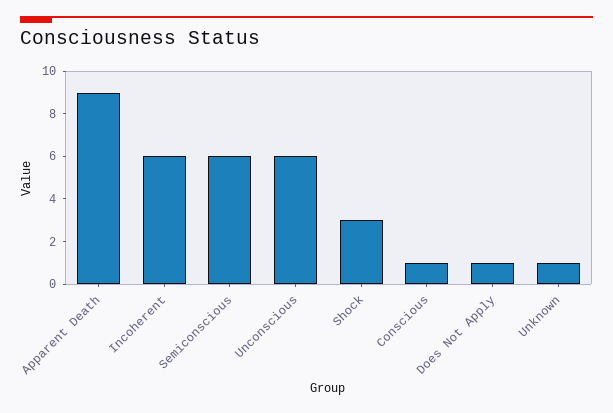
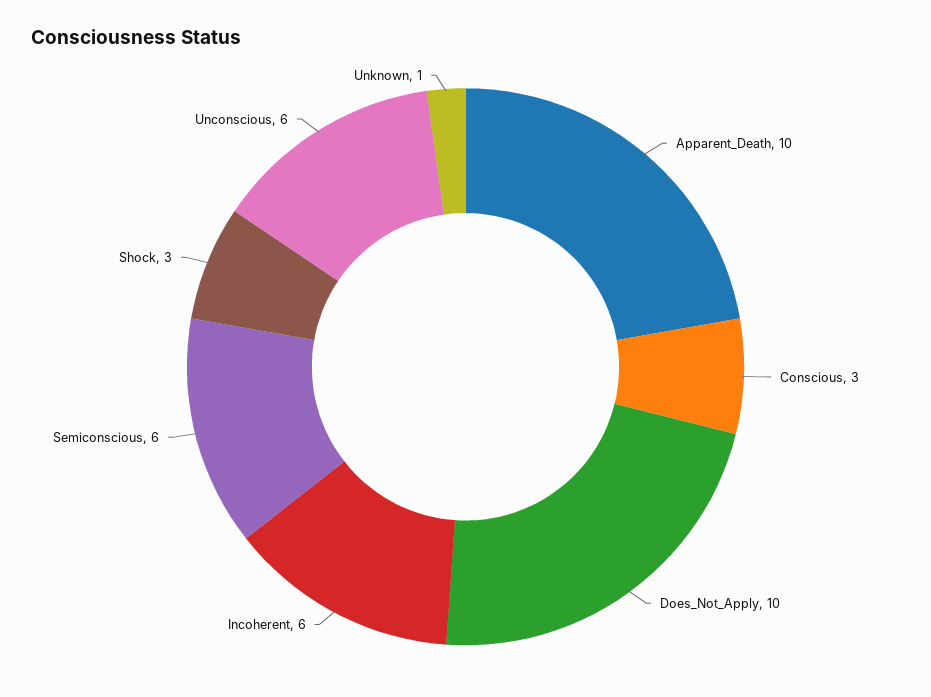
  {
-   "Apparent Death": 9,
+   "Apparent Death": 10,
    "Incoherent": 6,
    "Semiconscious": 6,
    "Unconscious": 6,
    "Shock": 3,
-   "Conscious": 1,
+   "Conscious": 3,
-   "Does Not Apply": 1,
+   "Does Not Apply": 10,
    "Unknown": 1
  }

